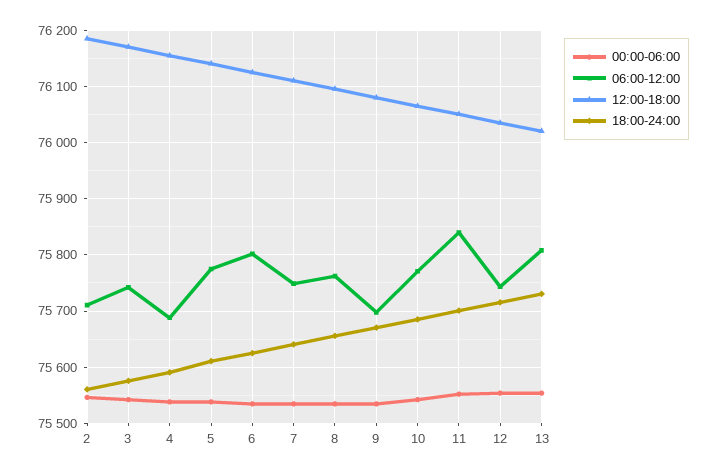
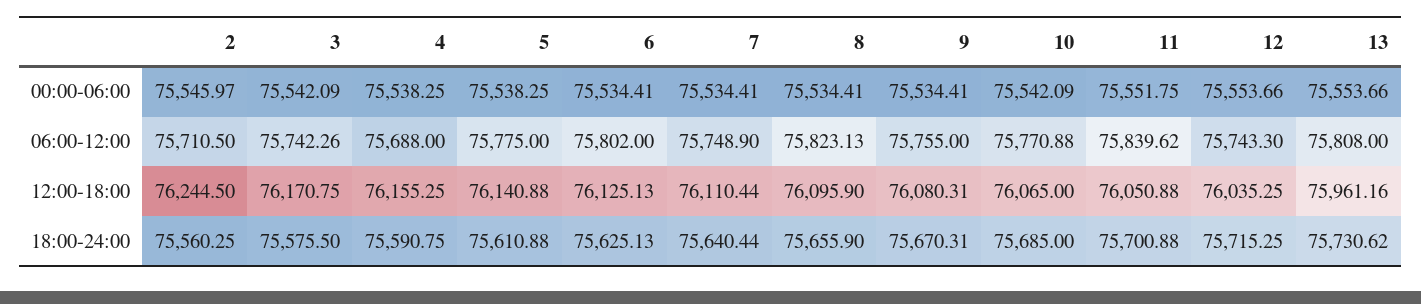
  {
    "00:00-06:00": {
      "2": 75545.97,
      "3": 75542.09,
      "4": 75538.25,
      "5": 75538.25,
      "6": 75534.41,
      "7": 75534.41,
      "8": 75534.41,
      "9": 75534.41,
      "10": 75542.09,
      "11": 75551.75,
      "12": 75553.66,
      "13": 75553.66
    },
    "06:00-12:00": {
      "2": 75710.5,
      "3": 75742.26,
      "4": 75688,
      "5": 75775,
      "6": 75802,
      "7": 75748.9,
-     "8": 75760,
+     "8": 75823.13,
-     "9": 75700,
+     "9": 75755,
      "10": 75770.88,
      "11": 75839.62,
      "12": 75743.3,
      "13": 75808
    },
    "12:00-18:00": {
-     "2": 76180,
+     "2": 76244.5,
      "3": 76170.75,
      "4": 76155.25,
      "5": 76140.88,
      "6": 76125.13,
      "7": 76110.44,
      "8": 76095.9,
      "9": 76080.31,
      "10": 76065,
      "11": 76050.88,
      "12": 76035.25,
-     "13": 76020
+     "13": 75961.16
    },
    "18:00-24:00": {
      "2": 75560.25,
      "3": 75575.5,
      "4": 75590.75,
      "5": 75610.88,
      "6": 75625.13,
      "7": 75640.44,
      "8": 75655.9,
      "9": 75670.31,
      "10": 75685,
      "11": 75700.88,
      "12": 75715.25,
      "13": 75730.62
    }
  }

